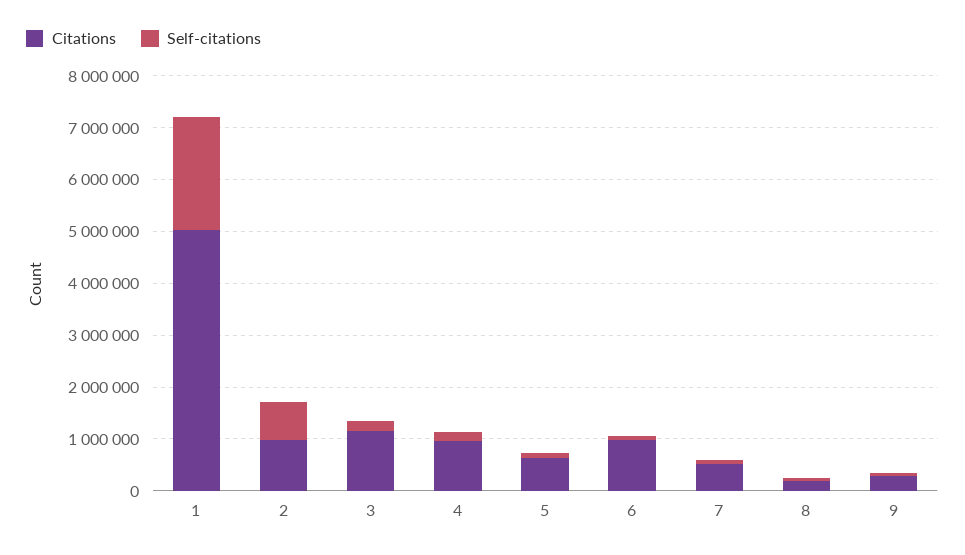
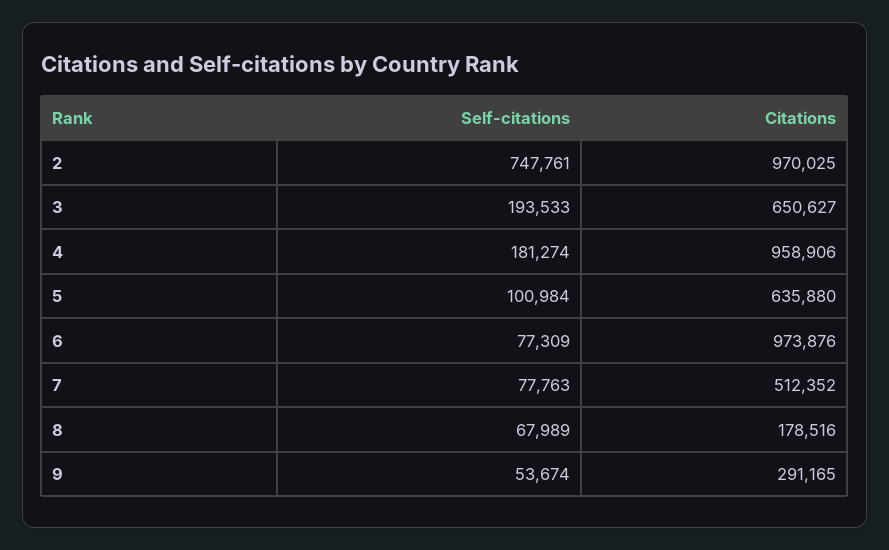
  {
    "Citations": {
-     "1": 5000000,
      "2": 970025,
-     "3": 1200000,
+     "3": 650627,
      "4": 958906,
      "5": 635880,
      "6": 973876,
      "7": 512352,
      "8": 178516,
      "9": 291165
    },
    "Self-citations": {
-     "1": 2200000,
      "2": 747761,
      "3": 193533,
      "4": 181274,
      "5": 100984,
      "6": 77309,
      "7": 77763,
      "8": 67989,
      "9": 53674
    }
  }

